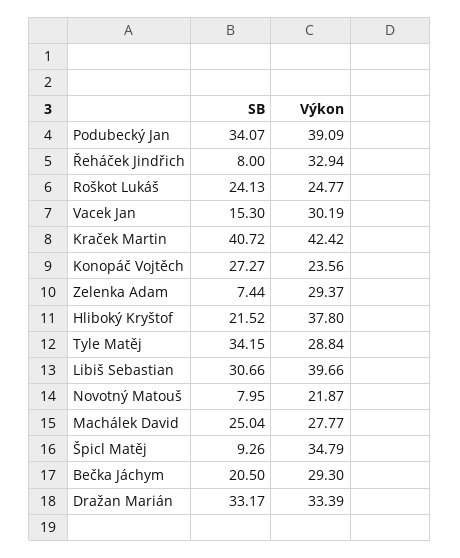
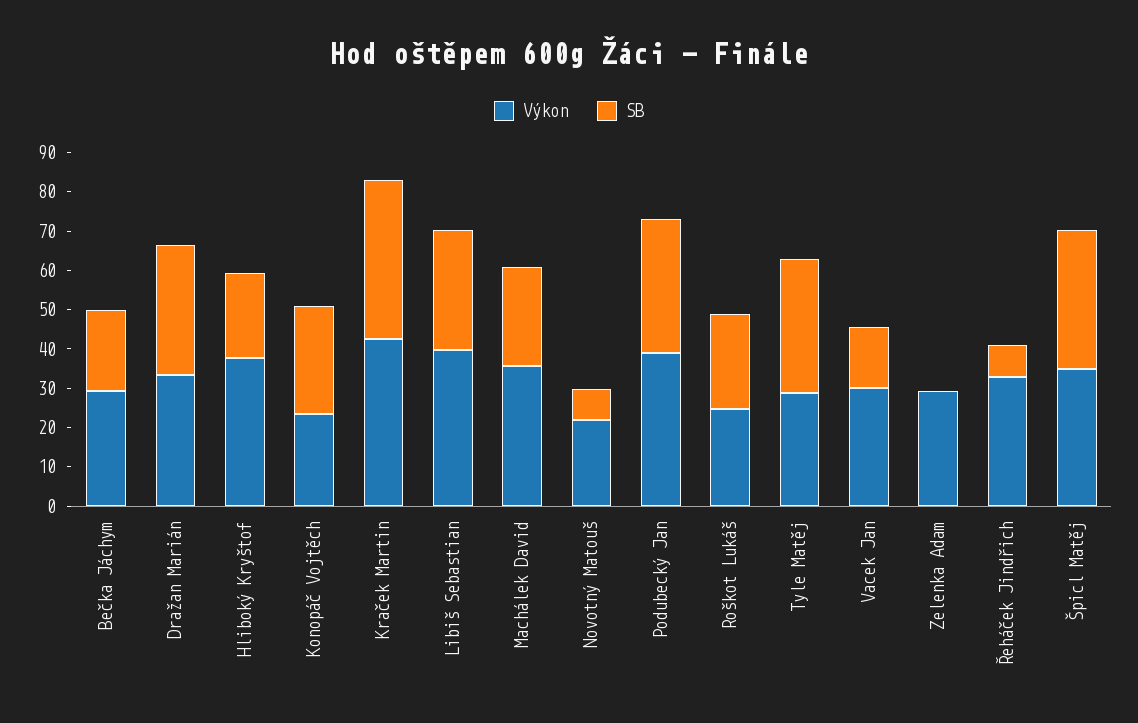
  {
    "SB": {
      "Podubecký Jan": 34.07,
      "Řeháček Jindřich": 8,
      "Roškot Lukáš": 24.13,
      "Vacek Jan": 15.3,
      "Kraček Martin": 40.72,
      "Konopáč Vojtěch": 27.27,
-     "Zelenka Adam": 7.44,
+     "Zelenka Adam": 0,
      "Hliboký Kryštof": 21.52,
      "Tyle Matěj": 34.15,
      "Libiš Sebastian": 30.66,
      "Novotný Matouš": 7.95,
      "Machálek David": 25.04,
-     "Špicl Matěj": 9.26,
+     "Špicl Matěj": 35,
      "Bečka Jáchym": 20.5,
      "Dražan Marián": 33.17
    },
    "Výkon": {
      "Podubecký Jan": 39.09,
      "Řeháček Jindřich": 32.94,
      "Roškot Lukáš": 24.77,
      "Vacek Jan": 30.19,
      "Kraček Martin": 42.42,
      "Konopáč Vojtěch": 23.56,
      "Zelenka Adam": 29.37,
      "Hliboký Kryštof": 37.8,
      "Tyle Matěj": 28.84,
      "Libiš Sebastian": 39.66,
      "Novotný Matouš": 21.87,
-     "Machálek David": 27.77,
+     "Machálek David": 35,
      "Špicl Matěj": 34.79,
      "Bečka Jáchym": 29.3,
      "Dražan Marián": 33.39
    }
  }

